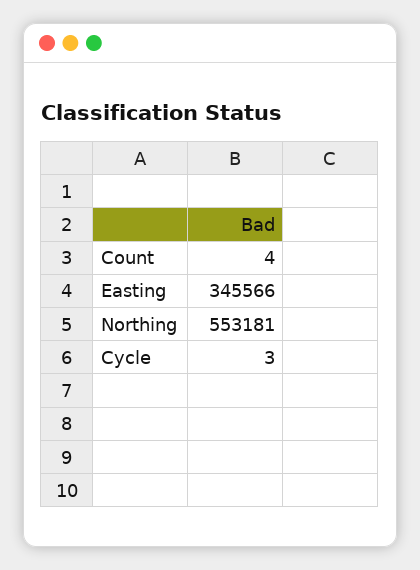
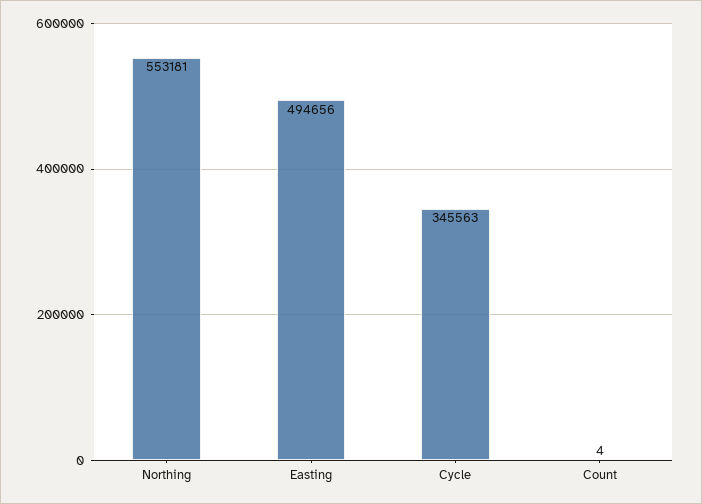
  {
    "Count": 4,
-   "Easting": 345566,
+   "Easting": 494656,
    "Northing": 553181,
-   "Cycle": 3
+   "Cycle": 345563
  }

